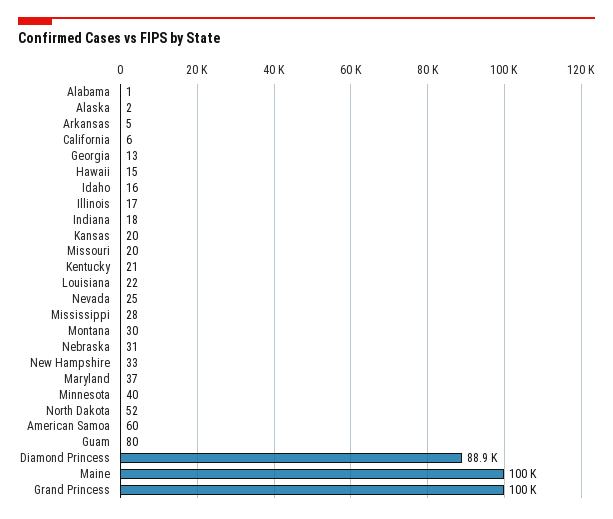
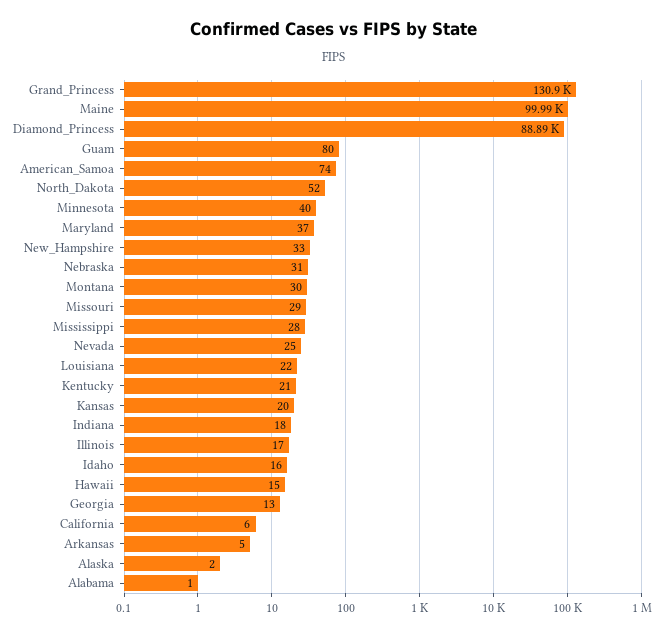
  {
    "Alabama": 1,
    "Alaska": 2,
    "Arkansas": 5,
    "California": 6,
    "Georgia": 13,
    "Hawaii": 15,
    "Idaho": 16,
    "Illinois": 17,
    "Indiana": 18,
    "Kansas": 20,
-   "Missouri": 20,
+   "Missouri": 29,
    "Kentucky": 21,
    "Louisiana": 22,
    "Nevada": 25,
    "Mississippi": 28,
    "Montana": 30,
    "Nebraska": 31,
    "New Hampshire": 33,
    "Maryland": 37,
    "Minnesota": 40,
    "North Dakota": 52,
-   "American Samoa": 60,
+   "American Samoa": 74,
    "Guam": 80,
    "Diamond Princess": 88890,
    "Maine": 99990,
-   "Grand Princess": 100000
+   "Grand Princess": 130900
  }

